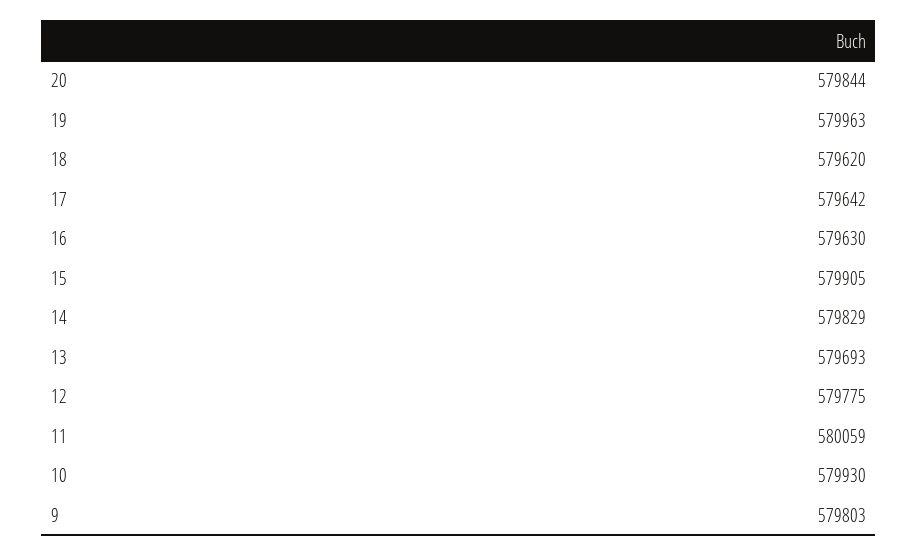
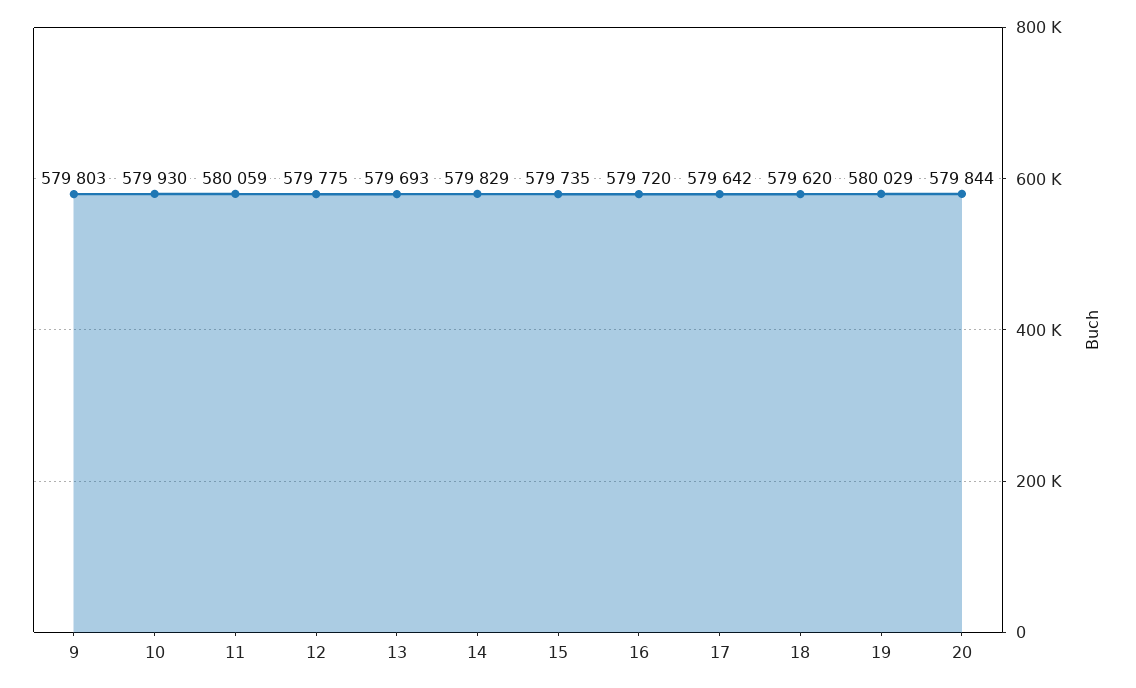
  {
    "20": 579844,
-   "19": 579963,
+   "19": 580029,
    "18": 579620,
    "17": 579642,
-   "16": 579630,
+   "16": 579720,
-   "15": 579905,
+   "15": 579735,
    "14": 579829,
    "13": 579693,
    "12": 579775,
    "11": 580059,
    "10": 579930,
    "9": 579803
  }

